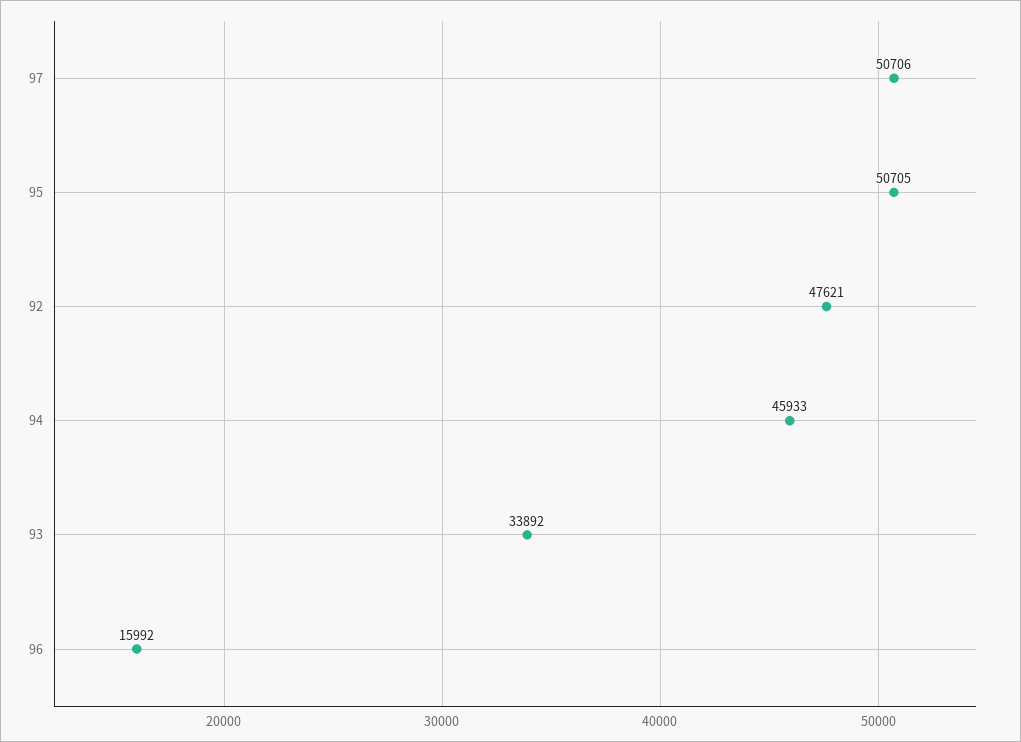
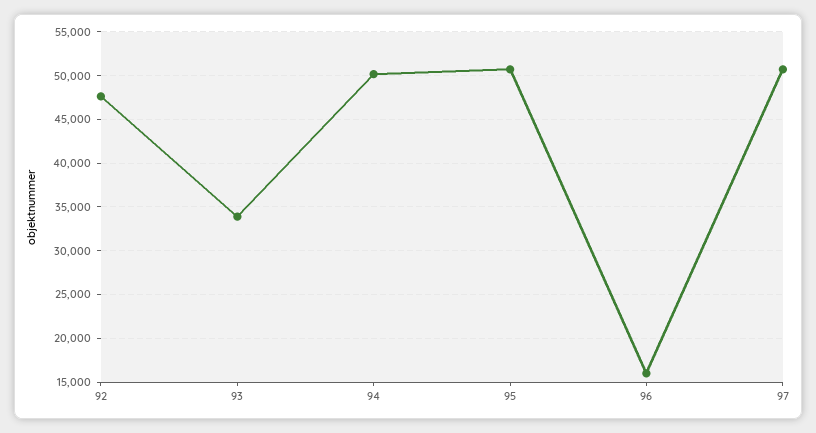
  {
    "97": 50706,
    "95": 50705,
    "92": 47621,
-   "94": 45933,
+   "94": 50000,
    "93": 33892,
    "96": 15992
  }

